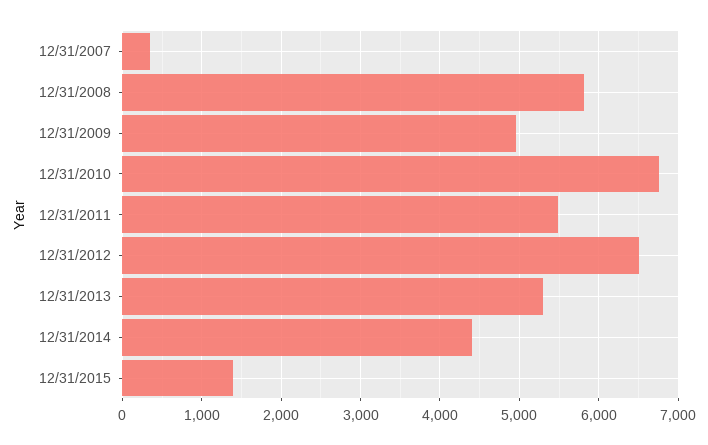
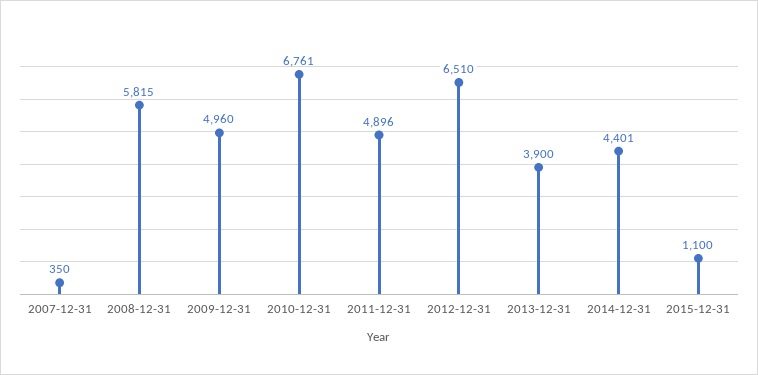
  {
    "12/31/2007": 350,
    "12/31/2008": 5815,
    "12/31/2009": 4960,
    "12/31/2010": 6761,
-   "12/31/2011": 5500,
+   "12/31/2011": 4896,
    "12/31/2012": 6510,
-   "12/31/2013": 5300,
+   "12/31/2013": 3900,
    "12/31/2014": 4401,
-   "12/31/2015": 1400
+   "12/31/2015": 1100
  }

